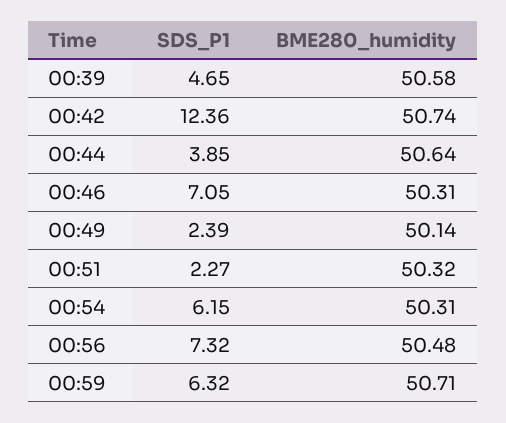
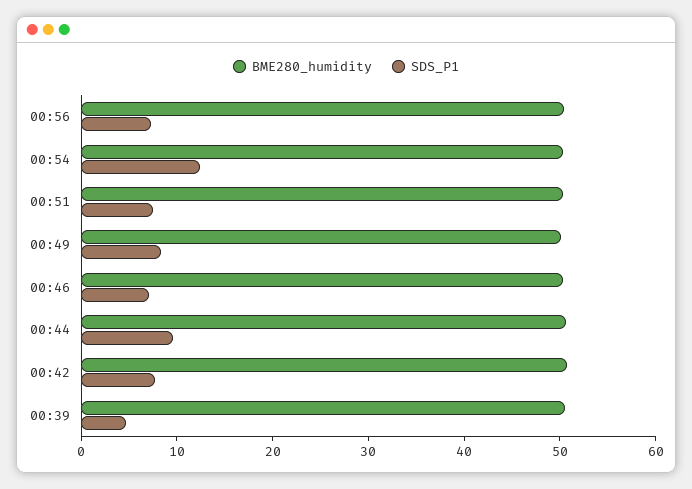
  {
    "SDS_P1": {
      "00:39": 4.65,
-     "00:42": 12.36,
+     "00:42": 8,
-     "00:44": 3.85,
+     "00:44": 10,
      "00:46": 7.05,
-     "00:49": 2.39,
+     "00:49": 8,
-     "00:51": 2.27,
+     "00:51": 8,
-     "00:54": 6.15,
+     "00:54": 12,
-     "00:56": 7.32,
+     "00:56": 7.32
-     "00:59": 6.32
    },
    "BME280_humidity": {
      "00:39": 50.58,
      "00:42": 50.74,
      "00:44": 50.64,
      "00:46": 50.31,
      "00:49": 50.14,
      "00:51": 50.32,
      "00:54": 50.31,
-     "00:56": 50.48,
+     "00:56": 50.48
-     "00:59": 50.71
    }
  }

